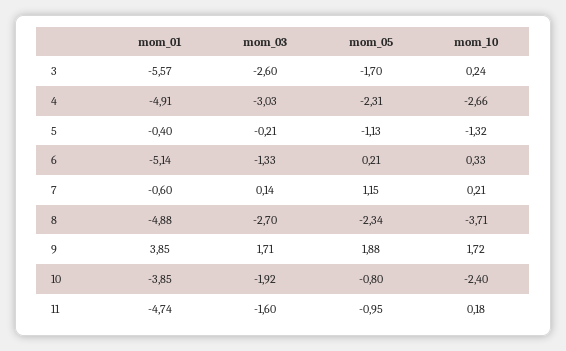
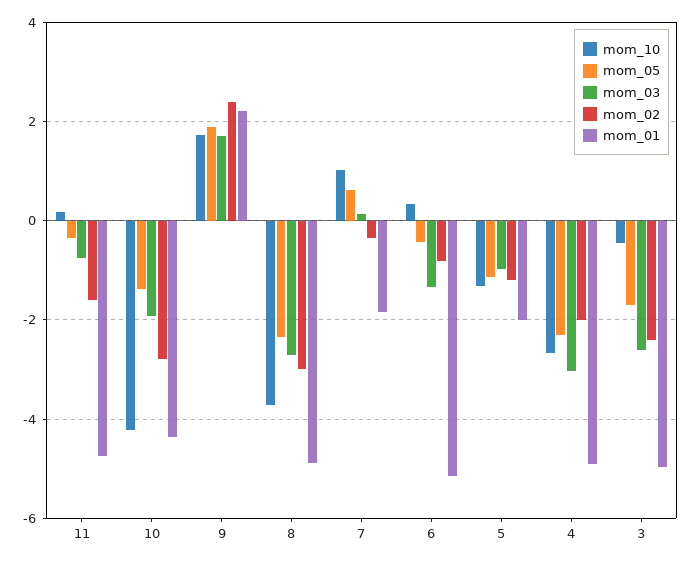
  {
    "mom_01": {
-     "3": -5.57,
+     "3": -5,
      "4": -4.91,
-     "5": -0.4,
+     "5": -2,
      "6": -5.14,
-     "7": -0.6,
+     "7": -1.8,
      "8": -4.88,
-     "9": 3.85,
+     "9": 2.2,
-     "10": -3.85,
+     "10": -4.4,
      "11": -4.74
    },
    "mom_03": {
      "3": -2.6,
      "4": -3.03,
-     "5": -0.21,
+     "5": -1,
      "6": -1.33,
      "7": 0.14,
      "8": -2.7,
      "9": 1.71,
      "10": -1.92,
-     "11": -1.6
+     "11": -0.8
    },
    "mom_05": {
      "3": -1.7,
      "4": -2.31,
      "5": -1.13,
-     "6": 0.21,
+     "6": -0.4,
-     "7": 1.15,
+     "7": 0.6,
      "8": -2.34,
      "9": 1.88,
-     "10": -0.8,
+     "10": -1.4,
-     "11": -0.95
+     "11": -0.4
    },
    "mom_10": {
-     "3": 0.24,
+     "3": -0.4,
      "4": -2.66,
      "5": -1.32,
      "6": 0.33,
-     "7": 0.21,
+     "7": 1,
      "8": -3.71,
      "9": 1.72,
-     "10": -2.4,
+     "10": -4.2,
      "11": 0.18
-   }
+   },
+   "mom_02": {
+     "11": -1.6,
+     "10": -2.8,
+     "9": 2.4,
+     "8": -3,
+     "7": -0.4,
+     "6": -0.8,
+     "5": -1.2,
+     "4": -2,
+     "3": -2.4
+   }
  }

